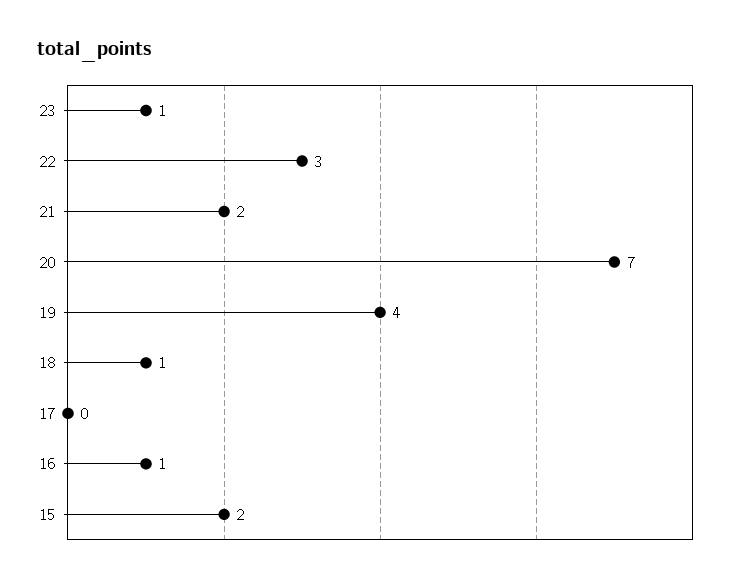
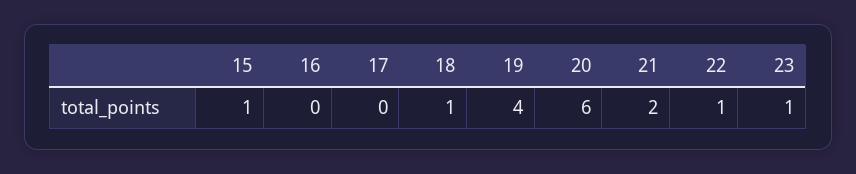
  {
    "23": 1,
-   "22": 3,
+   "22": 1,
    "21": 2,
-   "20": 7,
+   "20": 6,
    "19": 4,
    "18": 1,
    "17": 0,
-   "16": 1,
+   "16": 0,
-   "15": 2
+   "15": 1
  }

